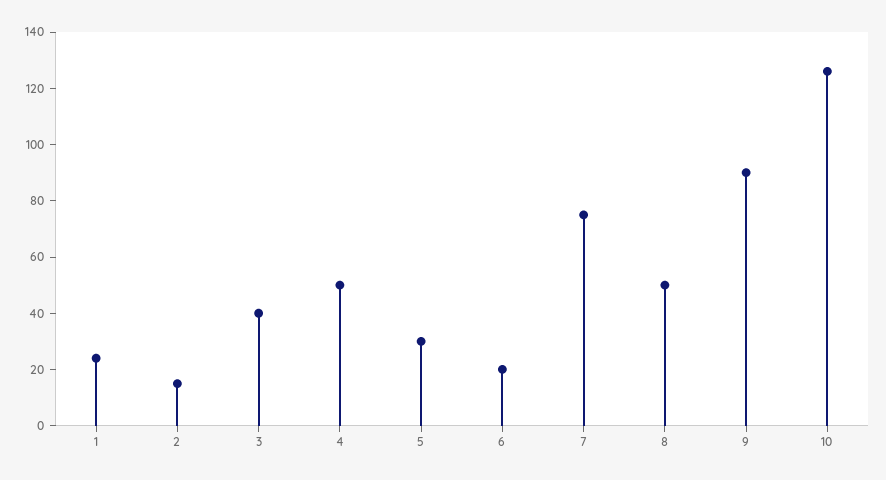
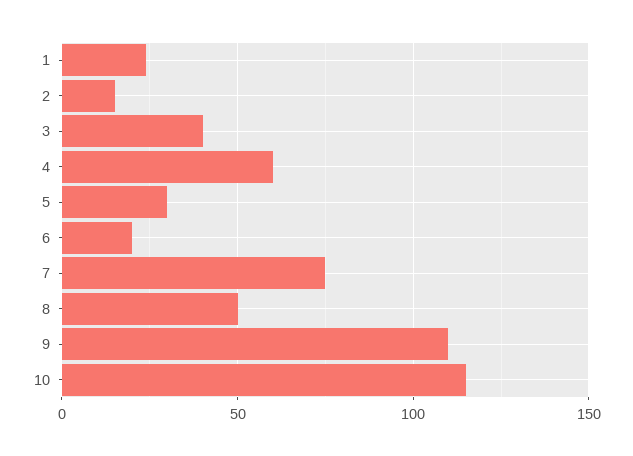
  {
    "1": 25,
    "2": 15,
    "3": 40,
-   "4": 50,
+   "4": 60,
    "5": 30,
    "6": 20,
    "7": 75,
    "8": 50,
-   "9": 90,
+   "9": 110,
-   "10": 125
+   "10": 115
  }

